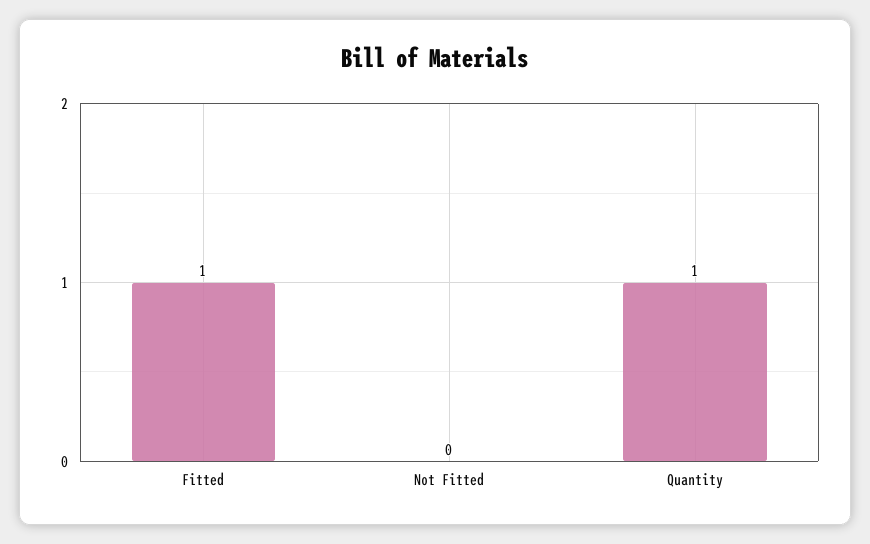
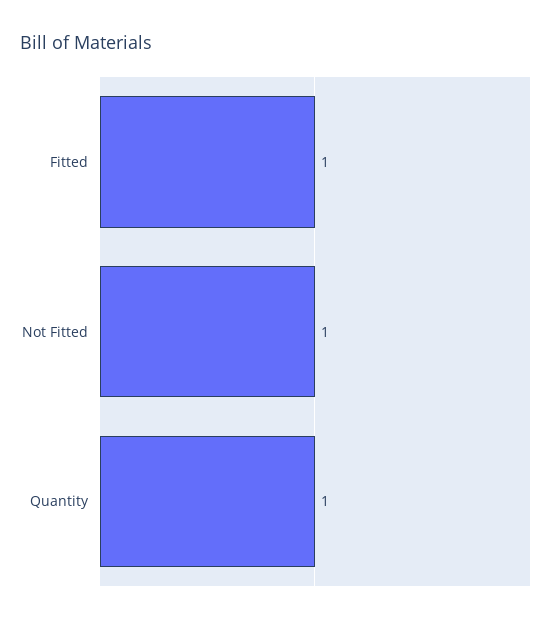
  {
    "Fitted": 1,
-   "Not Fitted": 0,
+   "Not Fitted": 1,
    "Quantity": 1
  }

